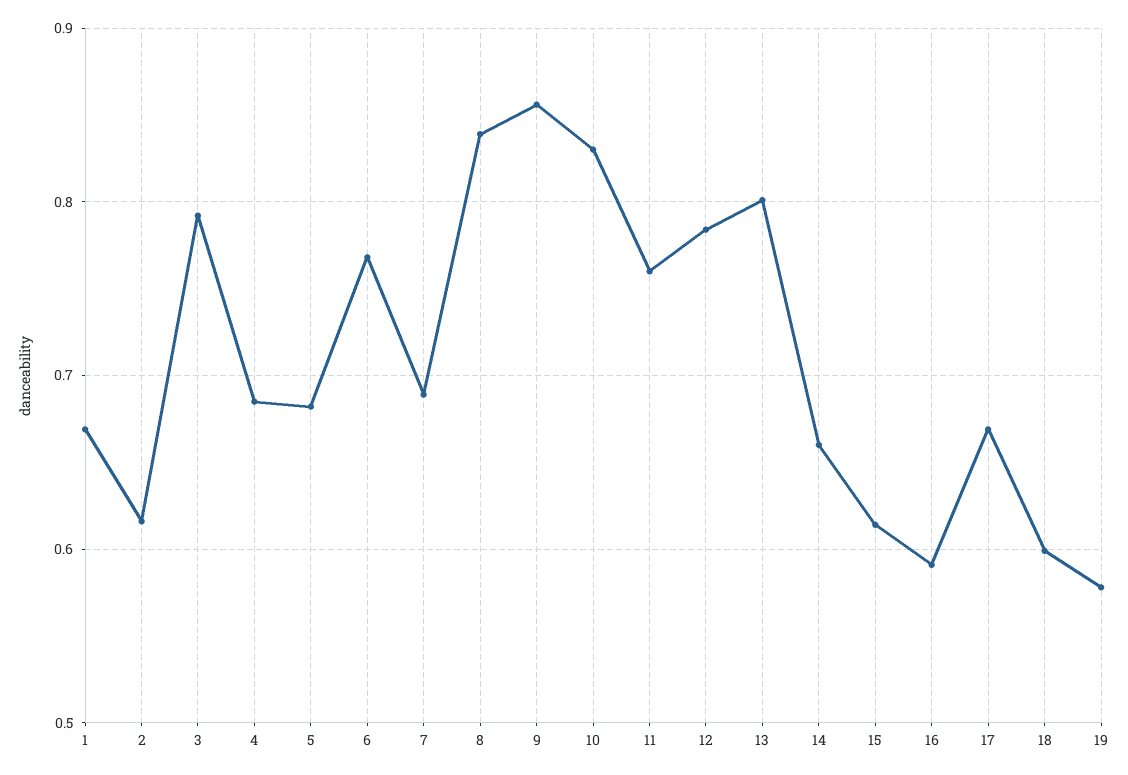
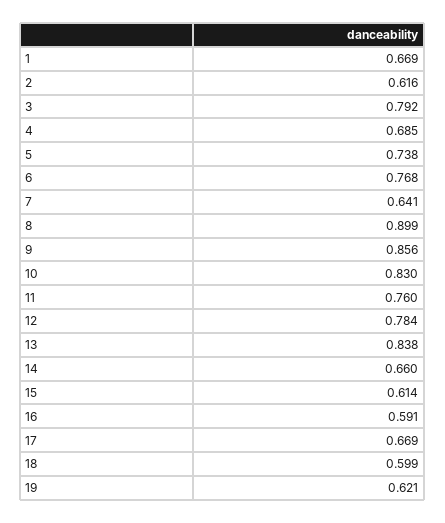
  {
    "1": 0.669,
    "2": 0.616,
    "3": 0.792,
    "4": 0.685,
-   "5": 0.68,
+   "5": 0.738,
    "6": 0.768,
-   "7": 0.69,
+   "7": 0.641,
-   "8": 0.84,
+   "8": 0.899,
    "9": 0.856,
    "10": 0.83,
    "11": 0.76,
    "12": 0.784,
-   "13": 0.8,
+   "13": 0.838,
    "14": 0.66,
    "15": 0.614,
    "16": 0.591,
    "17": 0.669,
    "18": 0.599,
-   "19": 0.58
+   "19": 0.621
  }

